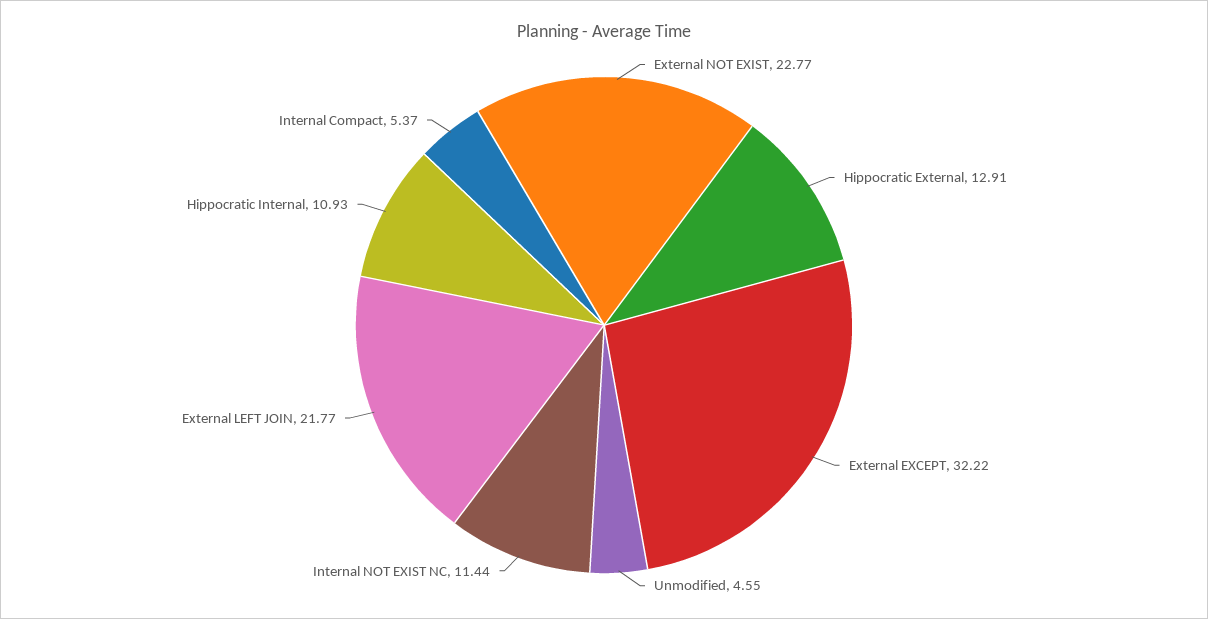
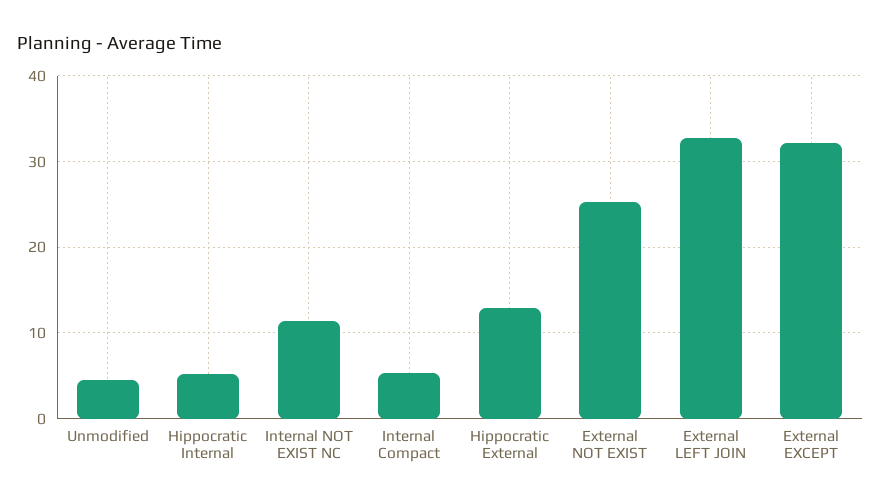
  {
-   "External NOT EXIST": 22.77,
+   "External NOT EXIST": 25,
    "Hippocratic External": 12.91,
    "External EXCEPT": 32.22,
    "Unmodified": 4.55,
    "Internal NOT EXIST NC": 11.44,
-   "External LEFT JOIN": 21.77,
+   "External LEFT JOIN": 33,
-   "Hippocratic Internal": 10.93,
+   "Hippocratic Internal": 5,
    "Internal Compact": 5.37
  }

